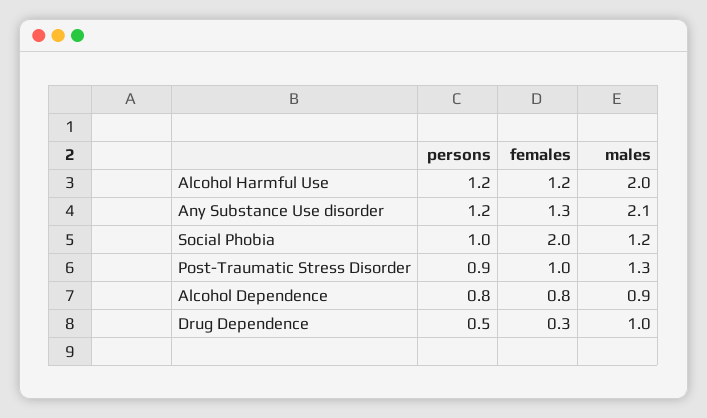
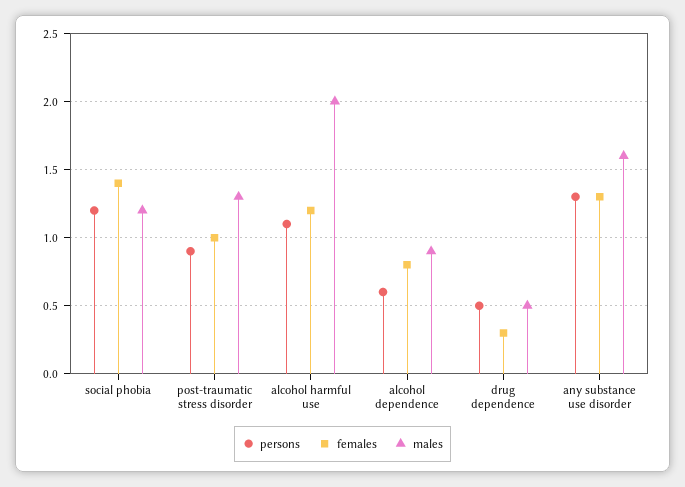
  {
    "persons": {
-     "Alcohol Harmful Use": 1.2,
+     "Alcohol Harmful Use": 1.1,
-     "Any Substance Use disorder": 1.2,
+     "Any Substance Use disorder": 1.3,
-     "Social Phobia": 1,
+     "Social Phobia": 1.2,
      "Post-Traumatic Stress Disorder": 0.9,
-     "Alcohol Dependence": 0.8,
+     "Alcohol Dependence": 0.6,
      "Drug Dependence": 0.5
    },
    "females": {
      "Alcohol Harmful Use": 1.2,
      "Any Substance Use disorder": 1.3,
-     "Social Phobia": 2,
+     "Social Phobia": 1.4,
      "Post-Traumatic Stress Disorder": 1,
      "Alcohol Dependence": 0.8,
      "Drug Dependence": 0.3
    },
    "males": {
      "Alcohol Harmful Use": 2,
-     "Any Substance Use disorder": 2.1,
+     "Any Substance Use disorder": 1.6,
      "Social Phobia": 1.2,
      "Post-Traumatic Stress Disorder": 1.3,
      "Alcohol Dependence": 0.9,
-     "Drug Dependence": 1
+     "Drug Dependence": 0.5
    }
  }

